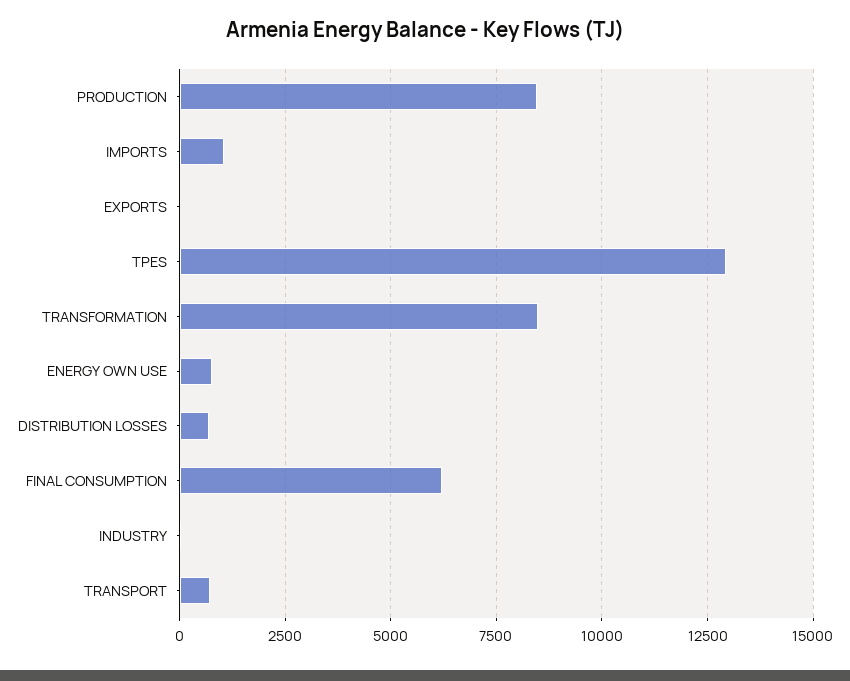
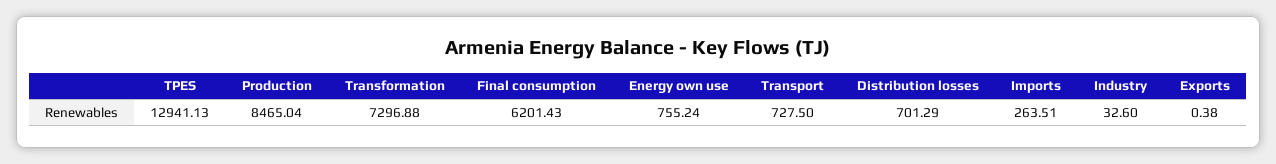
  {
    "PRODUCTION": 8465.04,
-   "IMPORTS": 1000,
+   "IMPORTS": 263.51,
    "EXPORTS": 0.38,
    "TPES": 12941.13,
-   "TRANSFORMATION": 8500,
+   "TRANSFORMATION": 7296.88,
    "ENERGY OWN USE": 755.24,
    "DISTRIBUTION LOSSES": 701.29,
    "FINAL CONSUMPTION": 6201.43,
    "INDUSTRY": 32.6,
    "TRANSPORT": 727.5
  }

